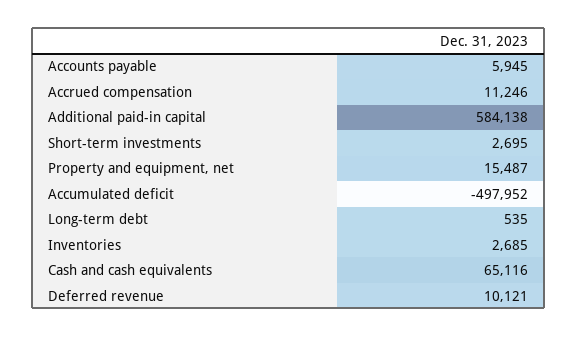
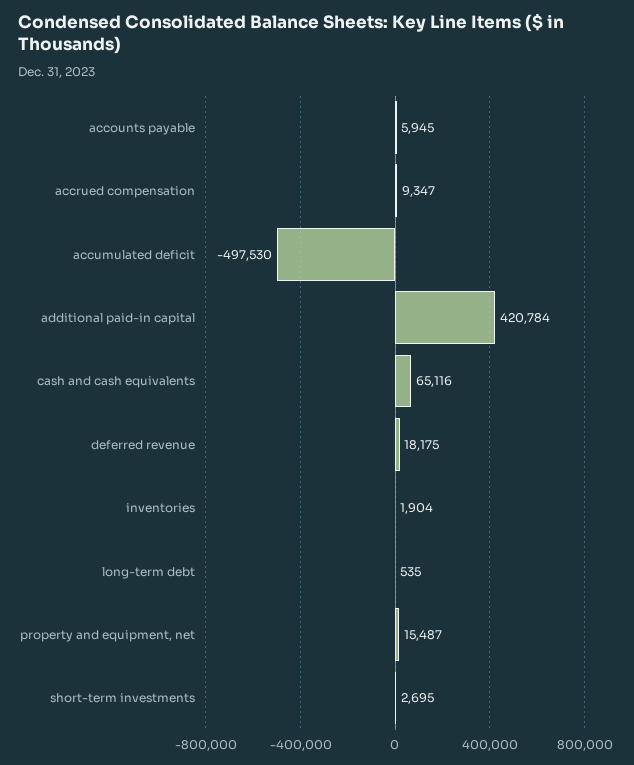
  {
    "Accounts payable": 5945,
-   "Accrued compensation": 11246,
+   "Accrued compensation": 9347,
-   "Additional paid-in capital": 584138,
+   "Additional paid-in capital": 420784,
    "Short-term investments": 2695,
    "Property and equipment, net": 15487,
-   "Accumulated deficit": -497952,
+   "Accumulated deficit": -497530,
    "Long-term debt": 535,
-   "Inventories": 2685,
+   "Inventories": 1904,
    "Cash and cash equivalents": 65116,
-   "Deferred revenue": 10121
+   "Deferred revenue": 18175
  }

